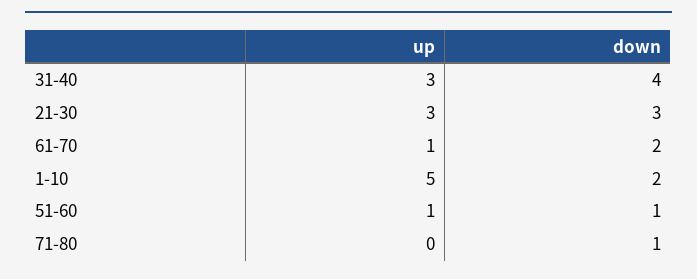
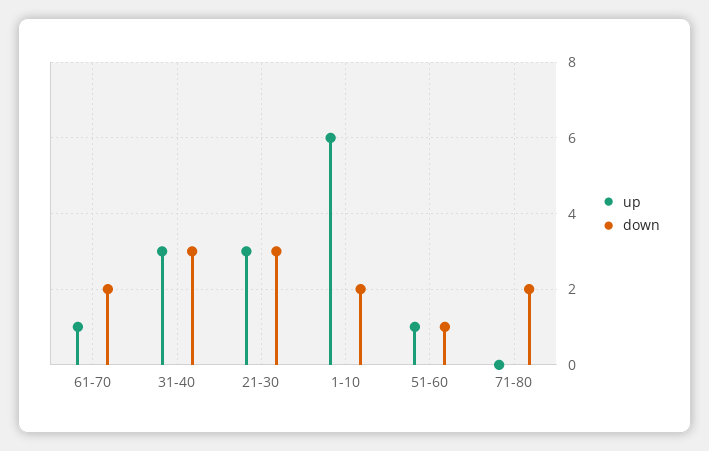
  {
    "up": {
      "31-40": 3,
      "21-30": 3,
      "61-70": 1,
-     "1-10": 5,
+     "1-10": 6,
      "51-60": 1,
      "71-80": 0
    },
    "down": {
-     "31-40": 4,
+     "31-40": 3,
      "21-30": 3,
      "61-70": 2,
      "1-10": 2,
      "51-60": 1,
-     "71-80": 1
+     "71-80": 2
    }
  }

